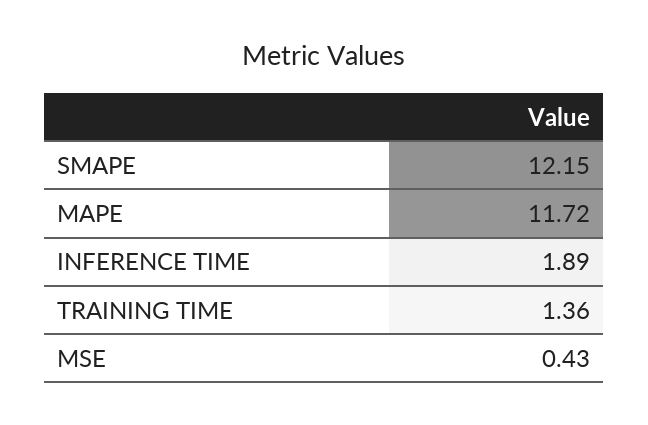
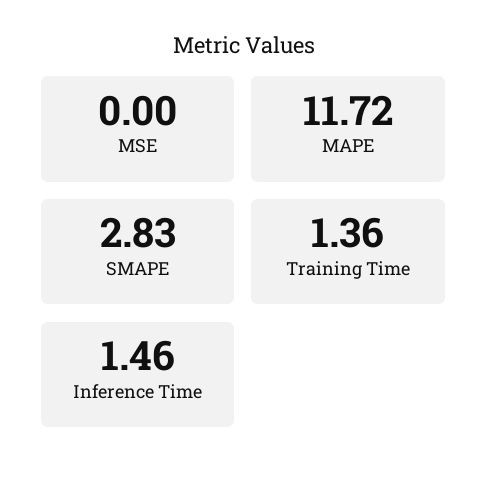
  {
-   "SMAPE": 12.15,
+   "SMAPE": 2.83,
    "MAPE": 11.72,
-   "INFERENCE TIME": 1.89,
+   "INFERENCE TIME": 1.46,
    "TRAINING TIME": 1.36,
-   "MSE": 0.43
+   "MSE": 0
  }

